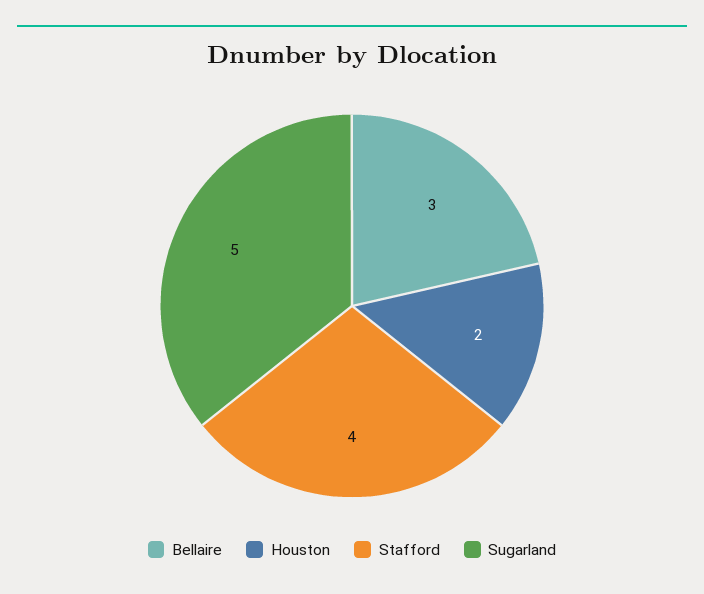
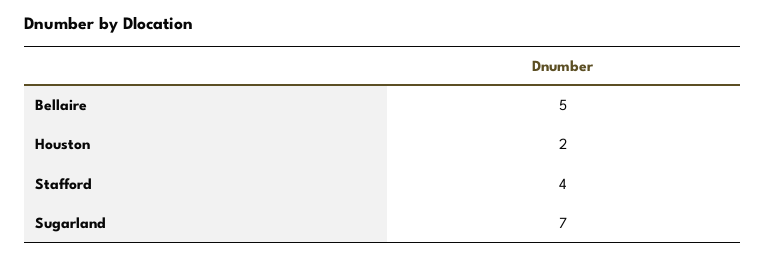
  {
-   "Bellaire": 3,
+   "Bellaire": 5,
    "Houston": 2,
    "Stafford": 4,
-   "Sugarland": 5
+   "Sugarland": 7
  }

